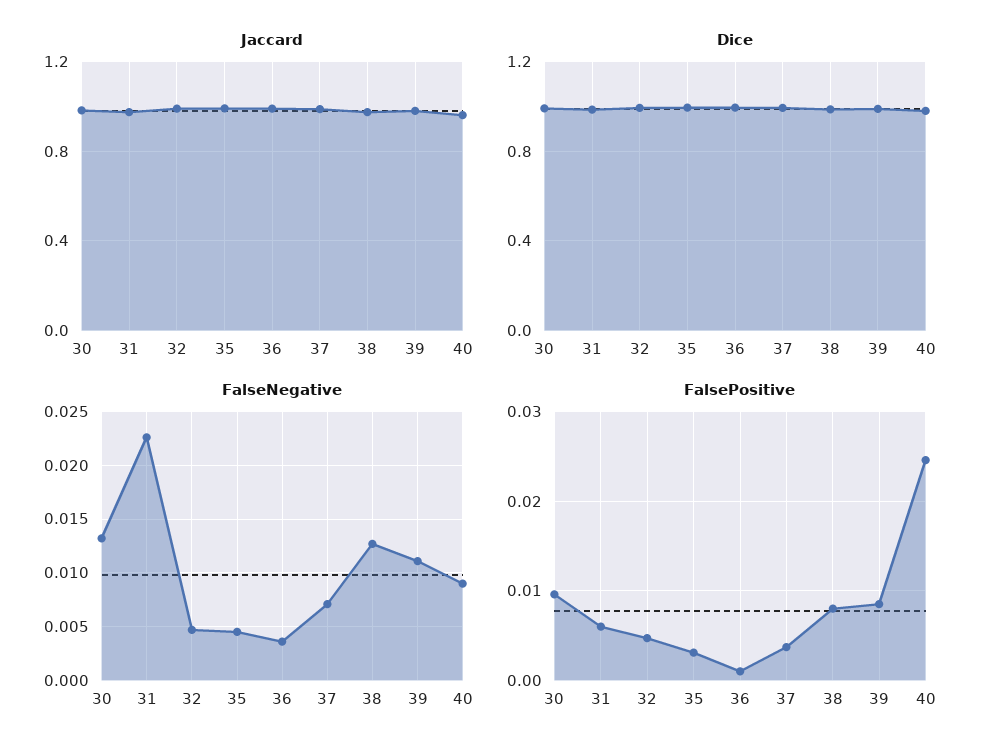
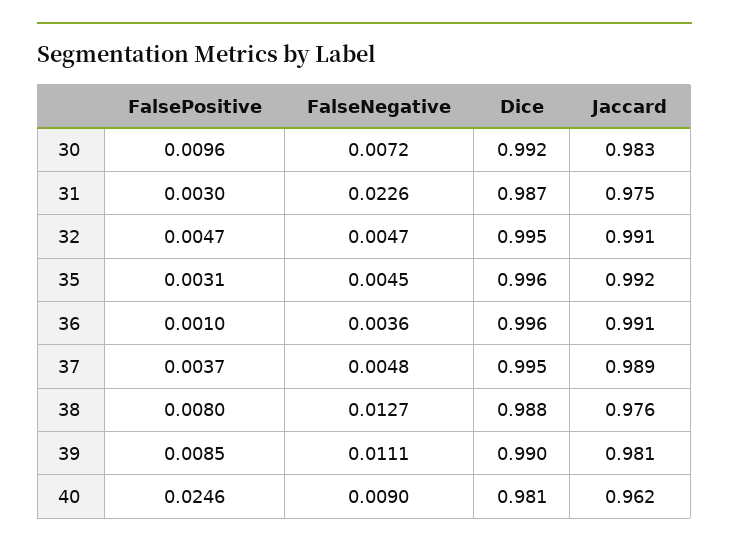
  {
    "Jaccard": {
      "30": 0.983,
      "31": 0.975,
      "32": 0.991,
      "35": 0.992,
      "36": 0.991,
      "37": 0.989,
      "38": 0.976,
      "39": 0.981,
      "40": 0.962
    },
    "Dice": {
      "30": 0.992,
      "31": 0.987,
      "32": 0.995,
      "35": 0.996,
      "36": 0.996,
      "37": 0.995,
      "38": 0.988,
      "39": 0.99,
      "40": 0.981
    },
    "FalseNegative": {
-     "30": 0.013,
+     "30": 0.0072,
      "31": 0.0226,
      "32": 0.0047,
      "35": 0.0045,
      "36": 0.0036,
-     "37": 0.007,
+     "37": 0.0048,
      "38": 0.0127,
      "39": 0.0111,
      "40": 0.009
    },
    "FalsePositive": {
      "30": 0.0096,
-     "31": 0.006,
+     "31": 0.003,
      "32": 0.0047,
      "35": 0.0031,
      "36": 0.001,
      "37": 0.0037,
      "38": 0.008,
      "39": 0.0085,
      "40": 0.0246
    }
  }

